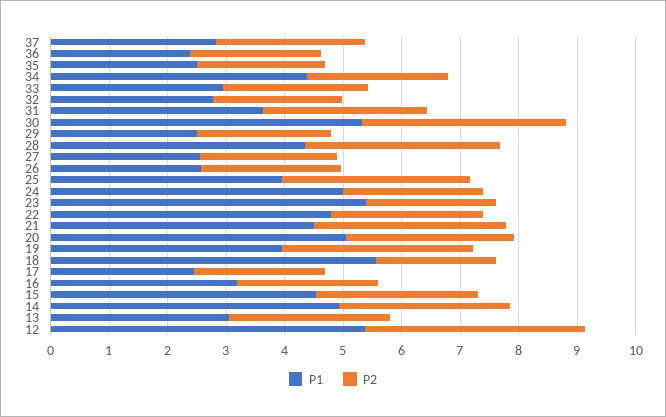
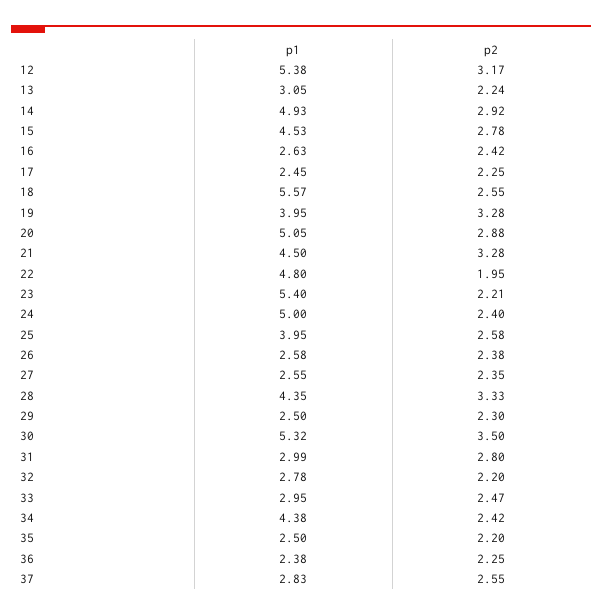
  {
    "P1": {
      "37": 2.83,
      "36": 2.38,
      "35": 2.5,
      "34": 4.38,
      "33": 2.95,
      "32": 2.78,
-     "31": 3.6,
+     "31": 2.99,
      "30": 5.32,
      "29": 2.5,
      "28": 4.35,
      "27": 2.55,
      "26": 2.58,
      "25": 3.95,
      "24": 5,
      "23": 5.4,
      "22": 4.8,
      "21": 4.5,
      "20": 5.05,
      "19": 3.95,
      "18": 5.57,
      "17": 2.45,
-     "16": 3.2,
+     "16": 2.63,
      "15": 4.53,
      "14": 4.93,
      "13": 3.05,
      "12": 5.38
    },
    "P2": {
      "37": 2.55,
      "36": 2.25,
      "35": 2.2,
      "34": 2.42,
      "33": 2.47,
      "32": 2.2,
      "31": 2.8,
      "30": 3.5,
      "29": 2.3,
      "28": 3.33,
      "27": 2.35,
      "26": 2.38,
-     "25": 3.2,
+     "25": 2.58,
      "24": 2.4,
      "23": 2.21,
-     "22": 2.6,
+     "22": 1.95,
      "21": 3.28,
      "20": 2.88,
      "19": 3.28,
-     "18": 2,
+     "18": 2.55,
      "17": 2.25,
      "16": 2.42,
      "15": 2.78,
      "14": 2.92,
-     "13": 2.8,
+     "13": 2.24,
-     "12": 3.8
+     "12": 3.17
    }
  }

